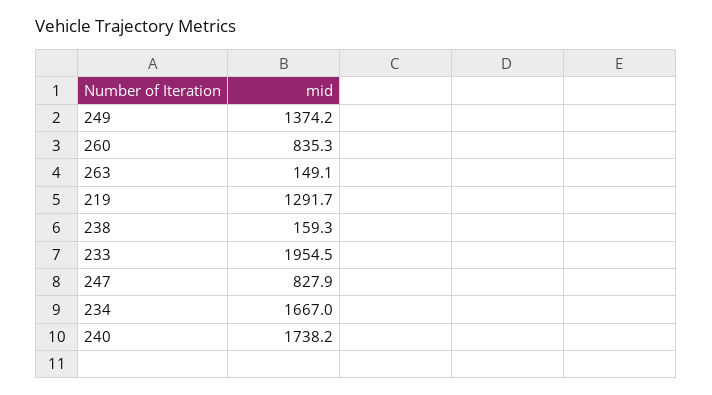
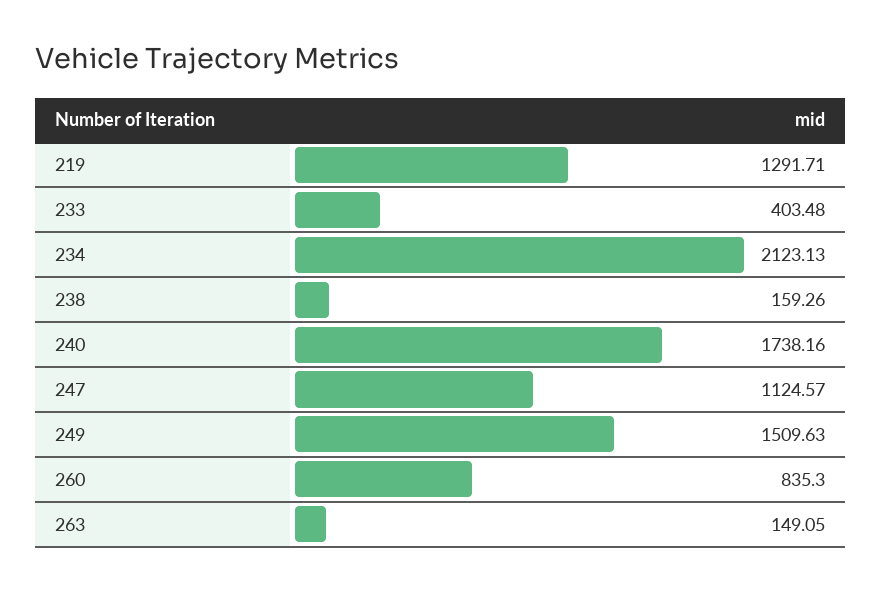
  {
-   "249": 1374.2,
+   "249": 1509.63,
    "260": 835.3,
    "263": 149.05,
    "219": 1291.71,
    "238": 159.26,
-   "233": 1954.5,
+   "233": 403.48,
-   "247": 827.9,
+   "247": 1124.57,
-   "234": 1667,
+   "234": 2123.13,
    "240": 1738.16
  }

